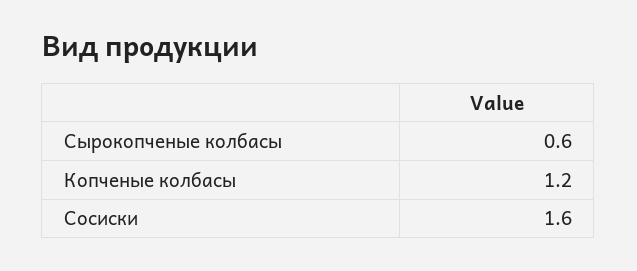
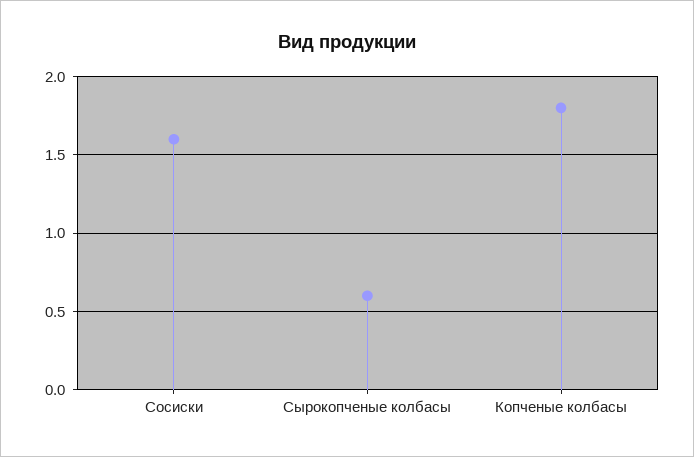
  {
    "Сырокопченые колбасы": 0.6,
-   "Копченые колбасы": 1.2,
+   "Копченые колбасы": 1.8,
    "Сосиски": 1.6
  }

